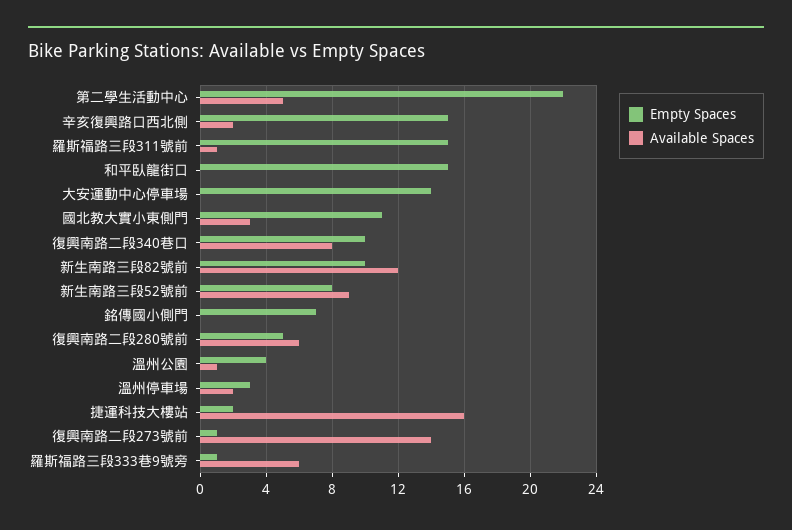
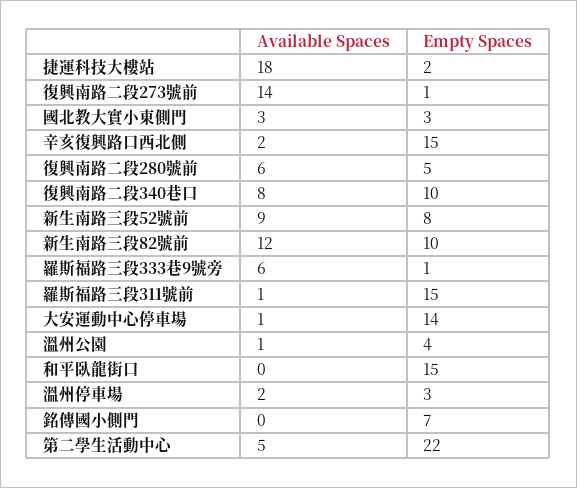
  {
    "Empty Spaces": {
      "第二學生活動中心": 22,
      "辛亥復興路口西北側": 15,
      "羅斯福路三段311號前": 15,
      "和平臥龍街口": 15,
      "大安運動中心停車場": 14,
-     "國北教大實小東側門": 11,
+     "國北教大實小東側門": 3,
      "復興南路二段340巷口": 10,
      "新生南路三段82號前": 10,
      "新生南路三段52號前": 8,
      "銘傳國小側門": 7,
      "復興南路二段280號前": 5,
      "溫州公園": 4,
      "溫州停車場": 3,
      "捷運科技大樓站": 2,
      "復興南路二段273號前": 1,
      "羅斯福路三段333巷9號旁": 1
    },
    "Available Spaces": {
      "第二學生活動中心": 5,
      "辛亥復興路口西北側": 2,
      "羅斯福路三段311號前": 1,
      "和平臥龍街口": 0,
-     "大安運動中心停車場": 0,
+     "大安運動中心停車場": 1,
      "國北教大實小東側門": 3,
      "復興南路二段340巷口": 8,
      "新生南路三段82號前": 12,
      "新生南路三段52號前": 9,
      "銘傳國小側門": 0,
      "復興南路二段280號前": 6,
      "溫州公園": 1,
      "溫州停車場": 2,
-     "捷運科技大樓站": 16,
+     "捷運科技大樓站": 18,
      "復興南路二段273號前": 14,
      "羅斯福路三段333巷9號旁": 6
    }
  }

